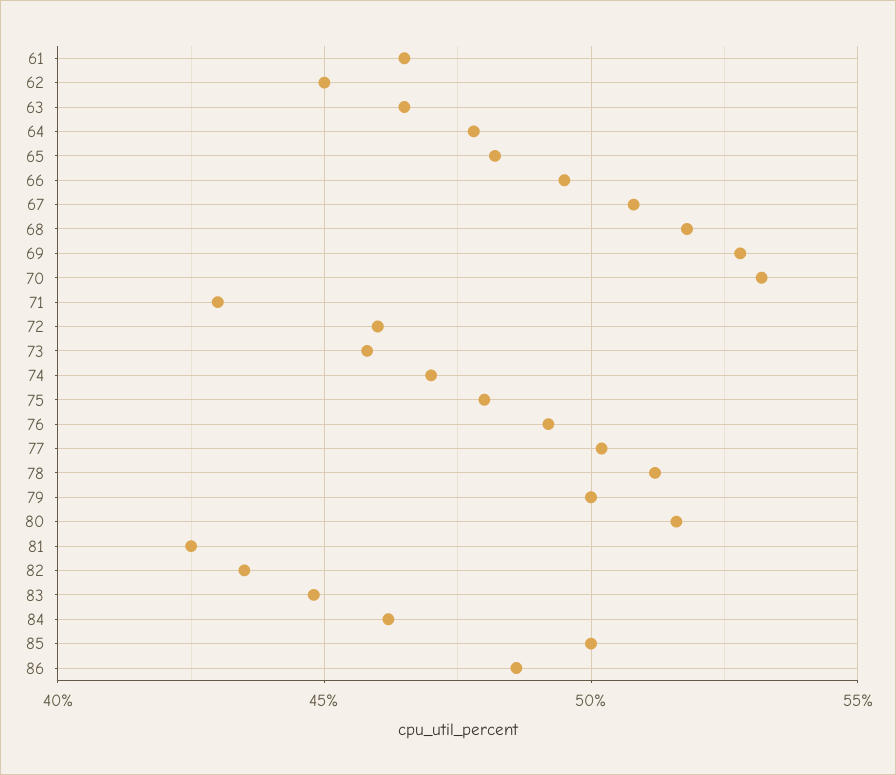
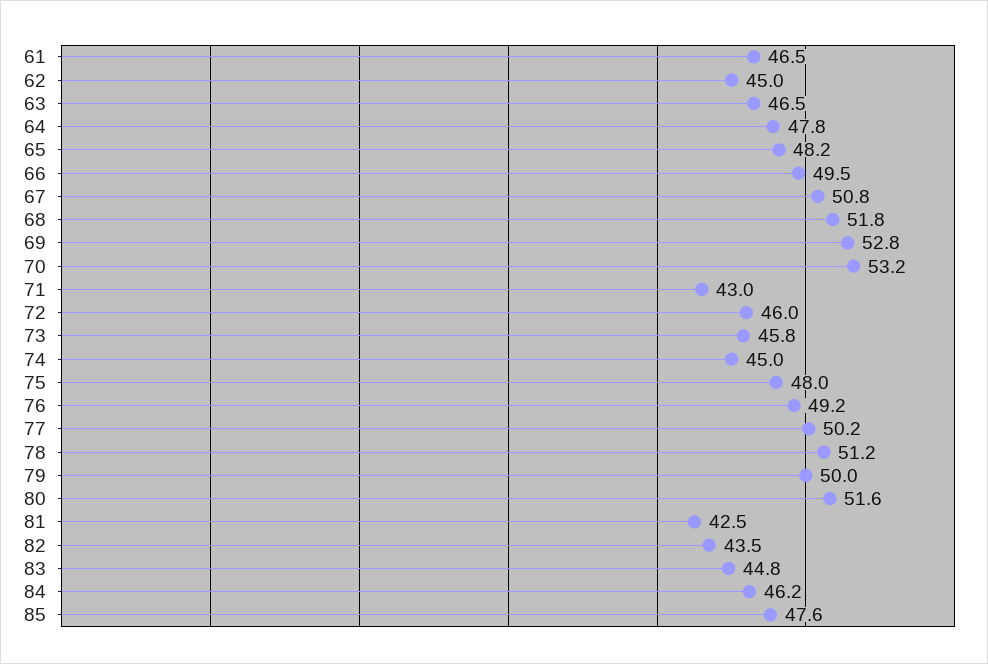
  {
    "61": 46.5,
    "62": 45,
    "63": 46.5,
    "64": 47.8,
    "65": 48.2,
    "66": 49.5,
    "67": 50.8,
    "68": 51.8,
    "69": 52.8,
    "70": 53.2,
    "71": 43,
    "72": 46,
    "73": 45.8,
-   "74": 47,
+   "74": 45,
    "75": 48,
    "76": 49.2,
    "77": 50.2,
    "78": 51.2,
    "79": 50,
    "80": 51.6,
    "81": 42.5,
    "82": 43.5,
    "83": 44.8,
    "84": 46.2,
-   "85": 50,
+   "85": 47.6
-   "86": 48.5
  }

